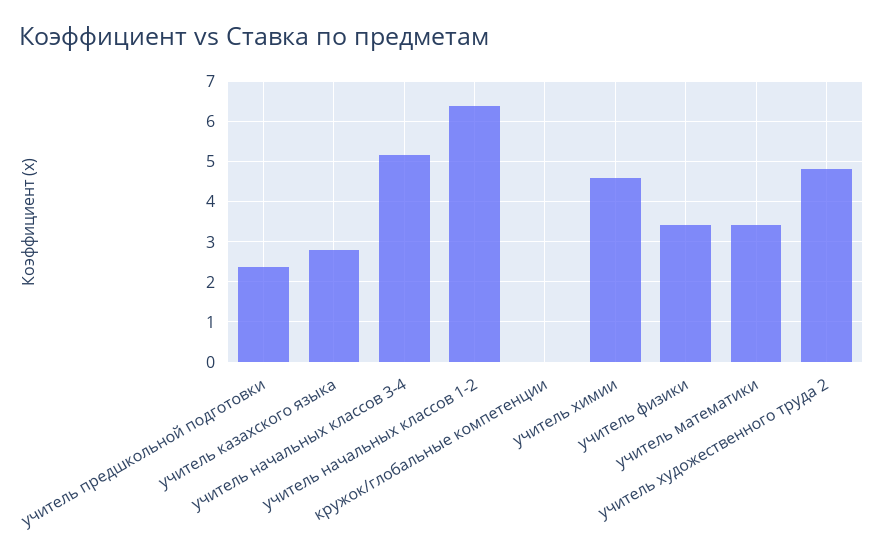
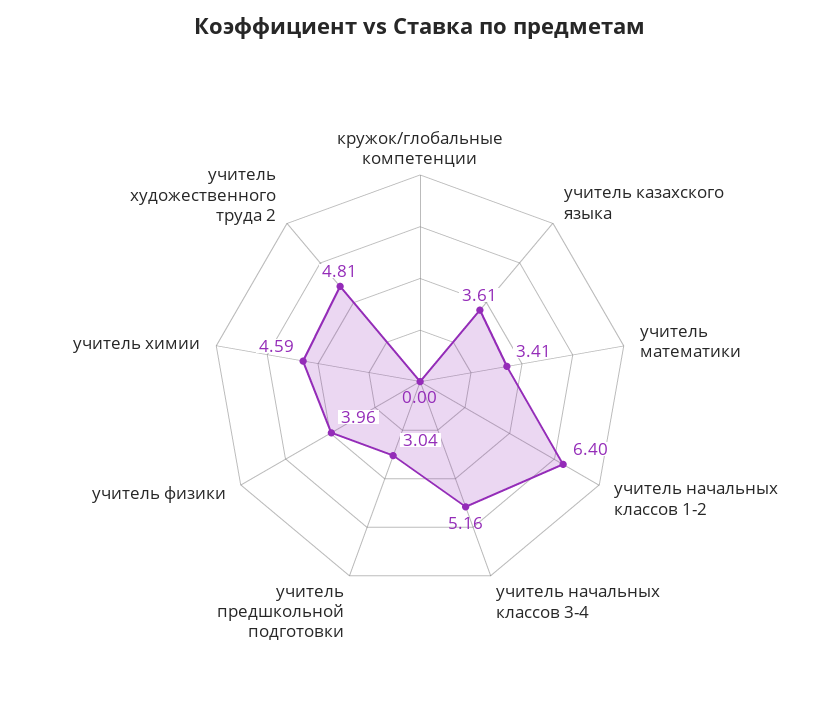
  {
-   "учитель предшкольной подготовки": 2.4,
+   "учитель предшкольной подготовки": 3.04,
-   "учитель казахского языка": 2.8,
+   "учитель казахского языка": 3.61,
    "учитель начальных классов 3-4": 5.16,
    "учитель начальных классов 1-2": 6.4,
    "кружок/глобальные компетенции": 0,
    "учитель химии": 4.59,
-   "учитель физики": 3.4,
+   "учитель физики": 3.96,
    "учитель математики": 3.41,
    "учитель художественного труда 2": 4.81
  }

